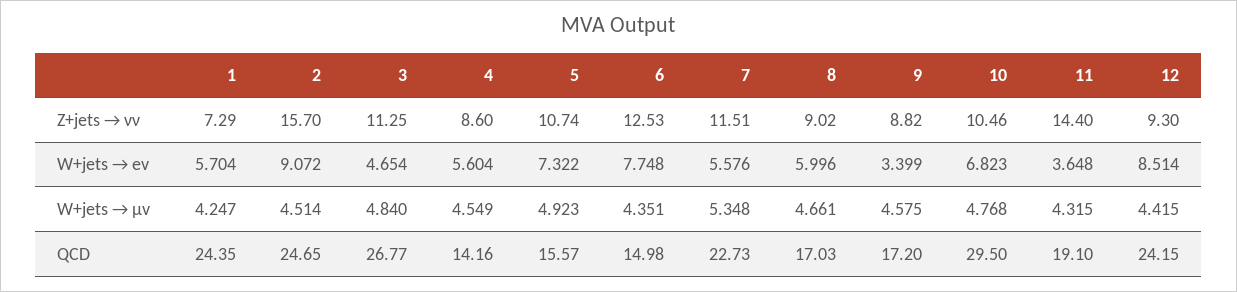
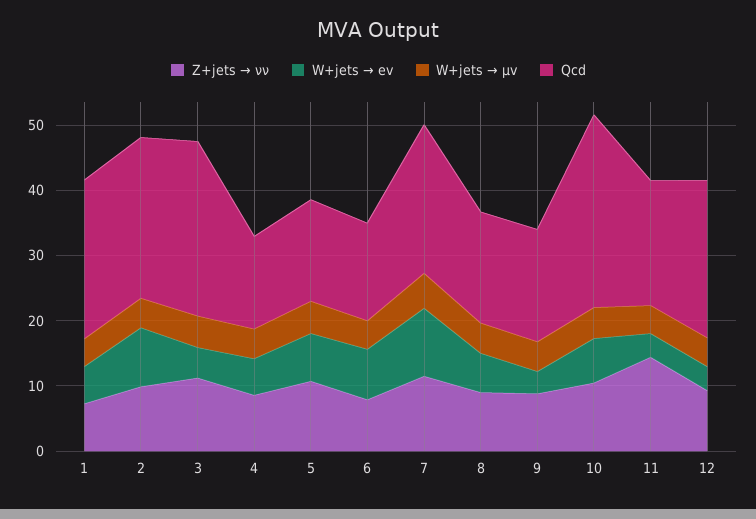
  {
    "Z+jets → νν": {
      "1": 7.29,
-     "2": 15.7,
+     "2": 10,
      "3": 11.25,
      "4": 8.6,
      "5": 10.74,
-     "6": 12.53,
+     "6": 8,
      "7": 11.51,
      "8": 9.02,
      "9": 8.82,
      "10": 10.46,
      "11": 14.4,
      "12": 9.3
    },
    "W+jets → ev": {
      "1": 5.704,
      "2": 9.072,
      "3": 4.654,
      "4": 5.604,
      "5": 7.322,
      "6": 7.748,
-     "7": 5.576,
+     "7": 10,
      "8": 5.996,
      "9": 3.399,
      "10": 6.823,
      "11": 3.648,
-     "12": 8.514
+     "12": 4
    },
    "W+jets → μv": {
      "1": 4.247,
      "2": 4.514,
      "3": 4.84,
      "4": 4.549,
      "5": 4.923,
      "6": 4.351,
      "7": 5.348,
      "8": 4.661,
      "9": 4.575,
      "10": 4.768,
      "11": 4.315,
      "12": 4.415
    },
    "QCD": {
      "1": 24.35,
      "2": 24.65,
      "3": 26.77,
      "4": 14.16,
      "5": 15.57,
      "6": 14.98,
      "7": 22.73,
      "8": 17.03,
      "9": 17.2,
      "10": 29.5,
      "11": 19.1,
      "12": 24.15
    }
  }

